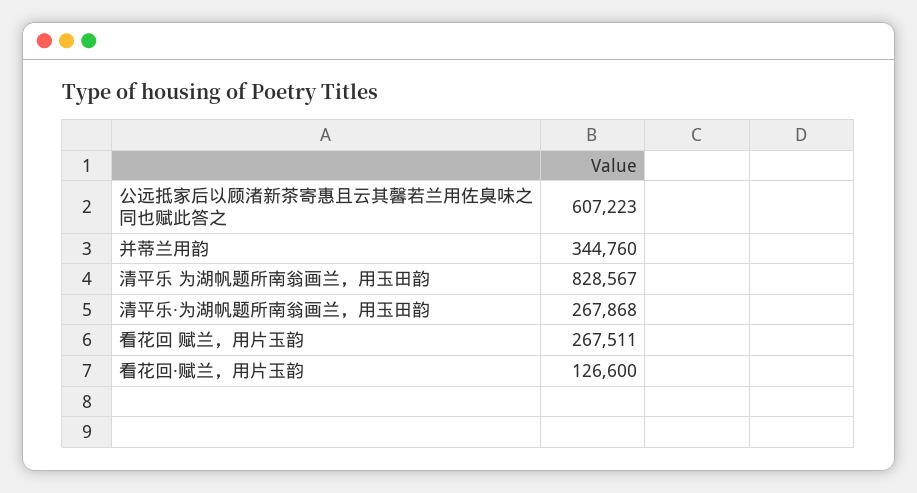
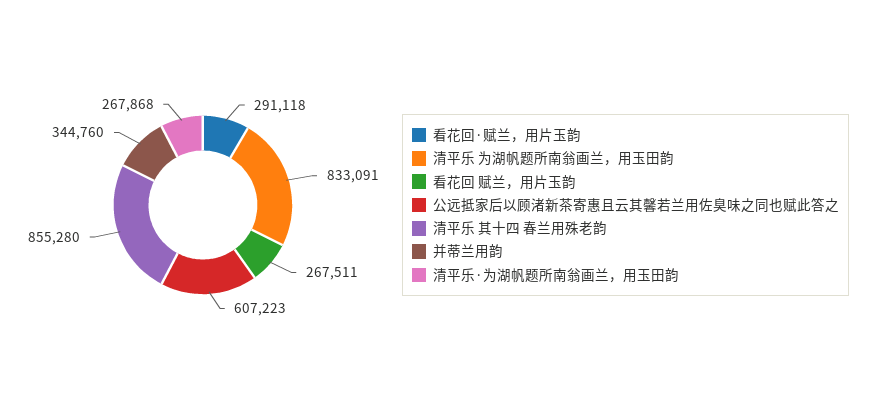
  {
    "公远抵家后以顾渚新茶寄惠且云其馨若兰用佐臭味之同也赋此答之": 607223,
    "并蒂兰用韵": 344760,
-   "清平乐 为湖帆题所南翁画兰，用玉田韵": 828567,
+   "清平乐 为湖帆题所南翁画兰，用玉田韵": 833091,
    "清平乐·为湖帆题所南翁画兰，用玉田韵": 267868,
    "看花回 赋兰，用片玉韵": 267511,
-   "看花回·赋兰，用片玉韵": 126600
+   "看花回·赋兰，用片玉韵": 291118,
+   "清平乐 其十四 春兰用殊老韵": 855280
  }

